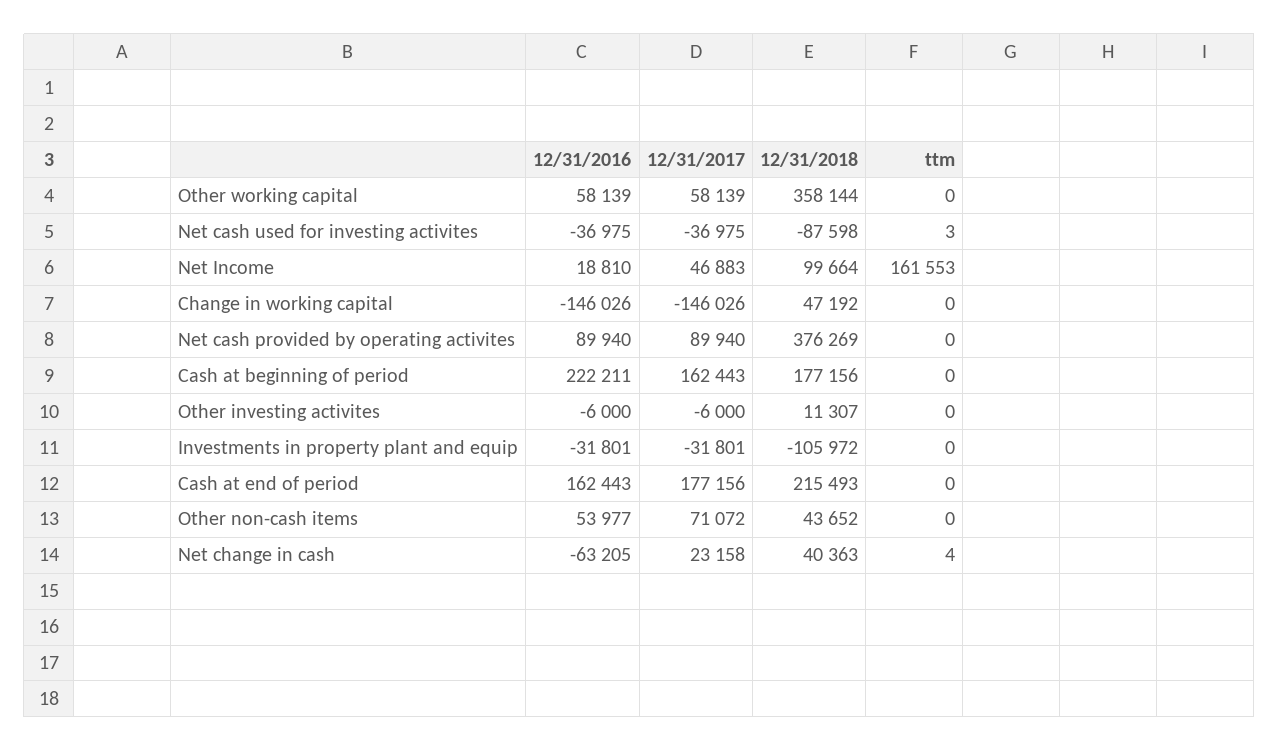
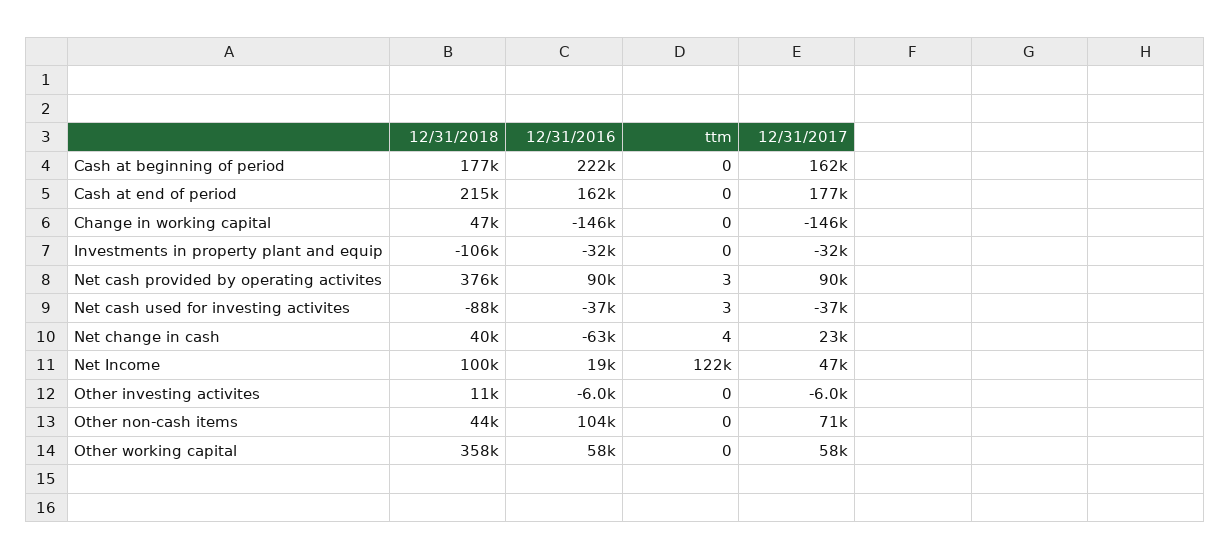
  {
    "12/31/2016": {
      "Other working capital": 58139,
      "Net cash used for investing activites": -36975,
      "Net Income": 18810,
      "Change in working capital": -146026,
      "Net cash provided by operating activites": 89940,
      "Cash at beginning of period": 222211,
      "Other investing activites": -6000,
      "Investments in property plant and equip": -31801,
      "Cash at end of period": 162443,
-     "Other non-cash items": 53977,
+     "Other non-cash items": 104000,
      "Net change in cash": -63205
    },
    "12/31/2017": {
      "Other working capital": 58139,
      "Net cash used for investing activites": -36975,
      "Net Income": 46883,
      "Change in working capital": -146026,
      "Net cash provided by operating activites": 89940,
      "Cash at beginning of period": 162443,
      "Other investing activites": -6000,
      "Investments in property plant and equip": -31801,
      "Cash at end of period": 177156,
      "Other non-cash items": 71072,
      "Net change in cash": 23158
    },
    "12/31/2018": {
      "Other working capital": 358144,
      "Net cash used for investing activites": -87598,
      "Net Income": 99664,
      "Change in working capital": 47192,
      "Net cash provided by operating activites": 376269,
      "Cash at beginning of period": 177156,
      "Other investing activites": 11307,
      "Investments in property plant and equip": -105972,
      "Cash at end of period": 215493,
      "Other non-cash items": 43652,
      "Net change in cash": 40363
    },
    "ttm": {
      "Other working capital": 0,
      "Net cash used for investing activites": 3,
-     "Net Income": 161553,
+     "Net Income": 122000,
      "Change in working capital": 0,
-     "Net cash provided by operating activites": 0,
+     "Net cash provided by operating activites": 3,
      "Cash at beginning of period": 0,
      "Other investing activites": 0,
      "Investments in property plant and equip": 0,
      "Cash at end of period": 0,
      "Other non-cash items": 0,
      "Net change in cash": 4
    }
  }

